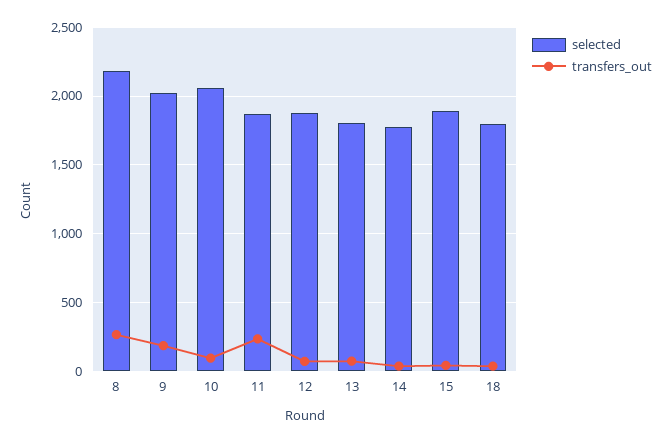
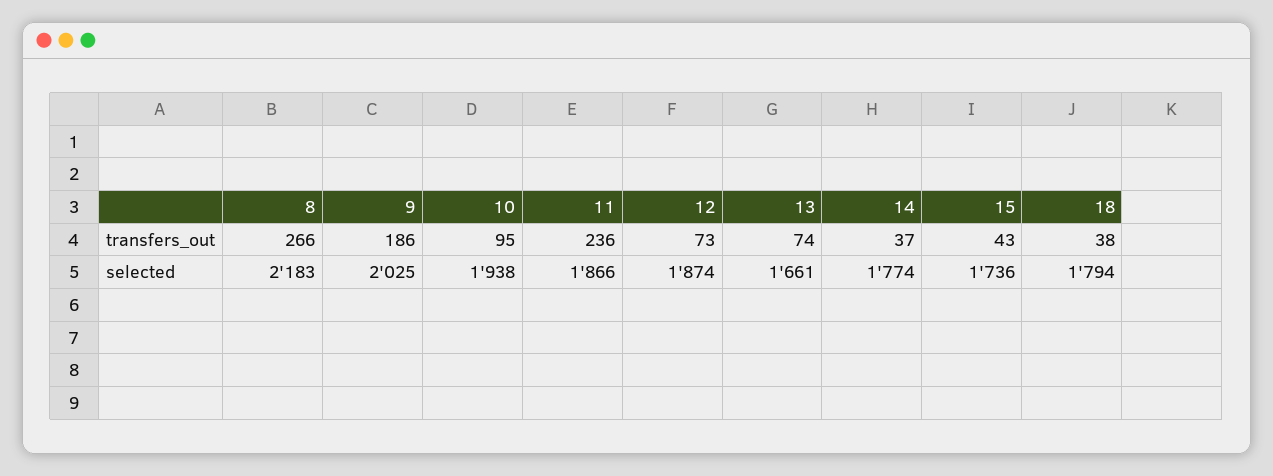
  {
    "selected": {
      "8": 2183,
      "9": 2025,
-     "10": 2050,
+     "10": 1938,
      "11": 1866,
      "12": 1874,
-     "13": 1800,
+     "13": 1661,
      "14": 1774,
-     "15": 1900,
+     "15": 1736,
      "18": 1794
    },
    "transfers_out": {
      "8": 266,
      "9": 186,
      "10": 95,
      "11": 236,
      "12": 73,
      "13": 74,
      "14": 37,
      "15": 43,
      "18": 38
    }
  }

